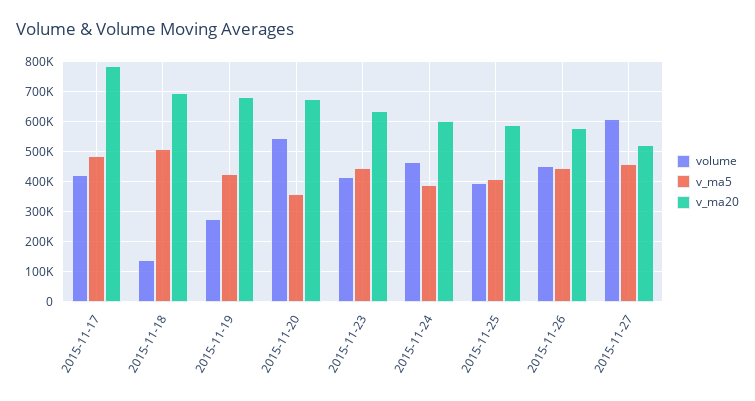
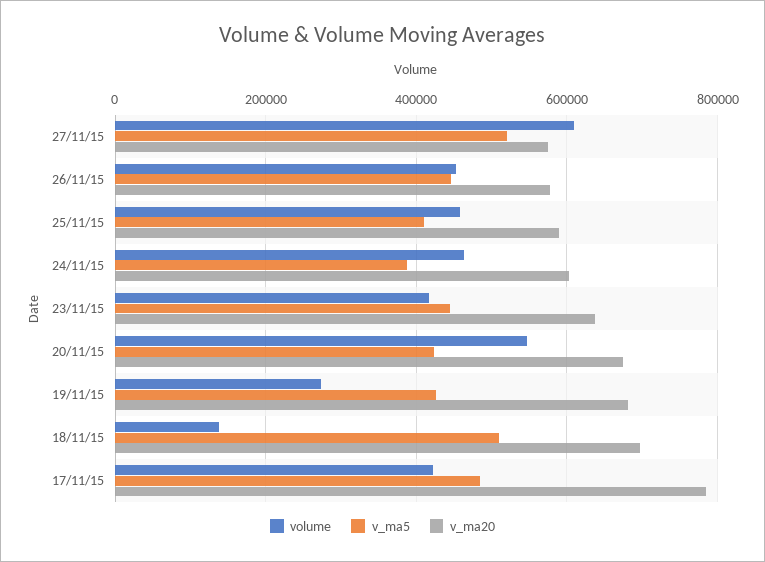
  {
    "volume": {
      "2015-11-17": 420000,
      "2015-11-18": 140000,
      "2015-11-19": 280000,
      "2015-11-20": 540000,
      "2015-11-23": 420000,
      "2015-11-24": 460000,
-     "2015-11-25": 400000,
+     "2015-11-25": 460000,
      "2015-11-26": 460000,
      "2015-11-27": 600000
    },
    "v_ma5": {
      "2015-11-17": 480000,
      "2015-11-18": 500000,
      "2015-11-19": 420000,
-     "2015-11-20": 360000,
+     "2015-11-20": 420000,
      "2015-11-23": 440000,
      "2015-11-24": 380000,
      "2015-11-25": 420000,
      "2015-11-26": 440000,
-     "2015-11-27": 460000
+     "2015-11-27": 520000
    },
    "v_ma20": {
      "2015-11-17": 780000,
      "2015-11-18": 700000,
      "2015-11-19": 680000,
      "2015-11-20": 680000,
      "2015-11-23": 640000,
      "2015-11-24": 600000,
      "2015-11-25": 580000,
      "2015-11-26": 580000,
-     "2015-11-27": 520000
+     "2015-11-27": 580000
    }
  }

